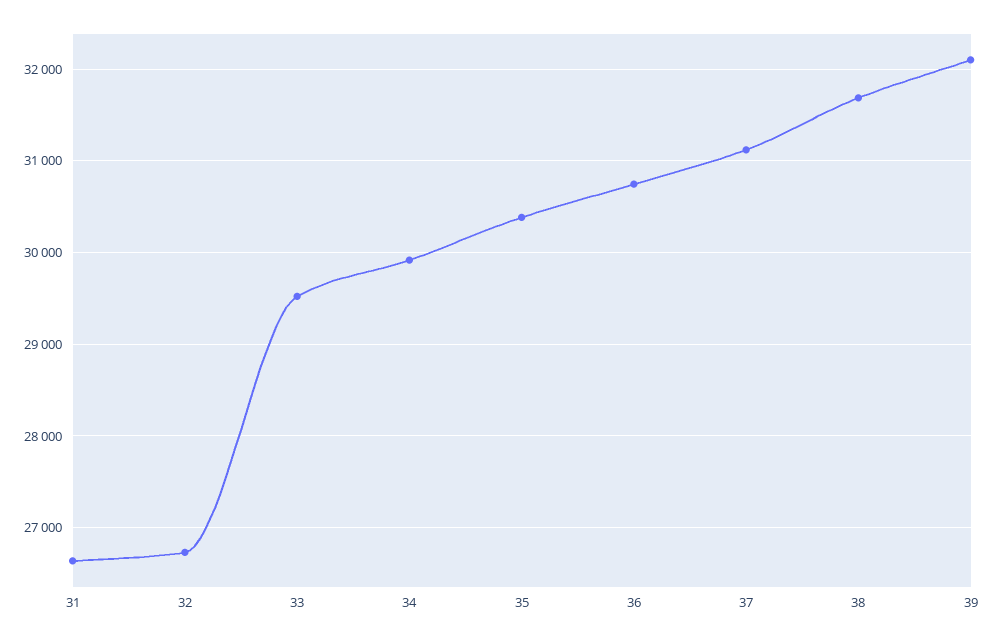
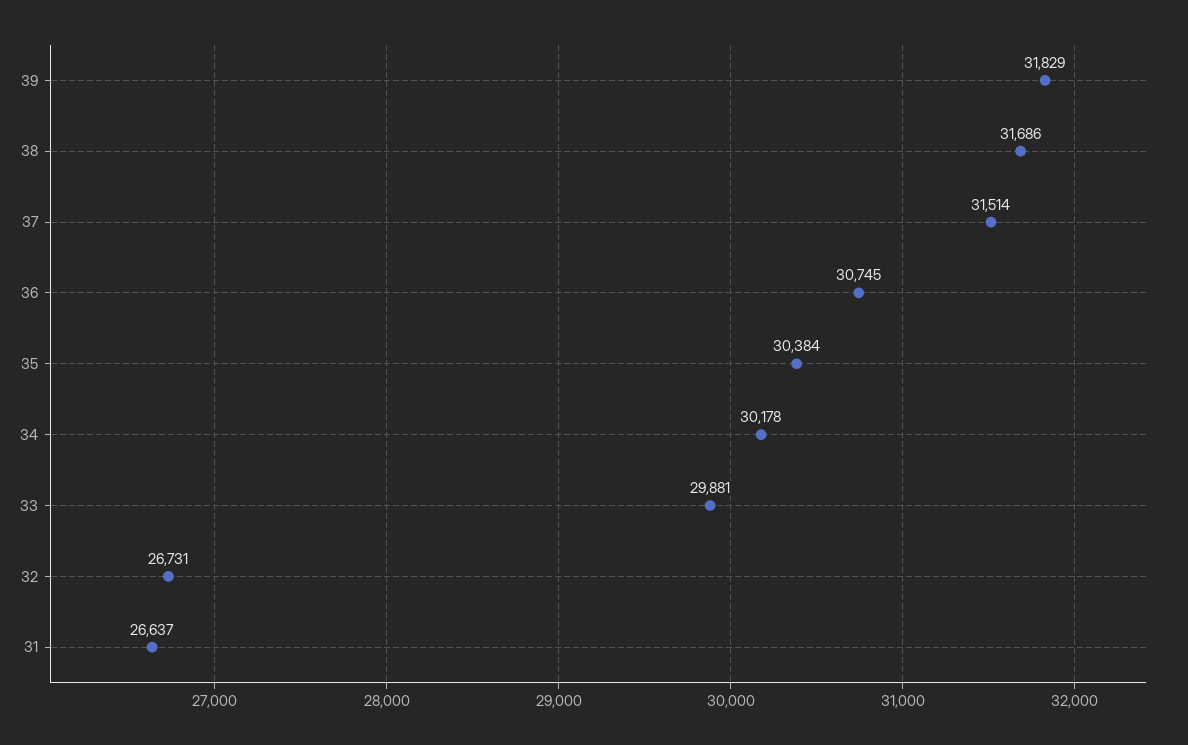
  {
    "31": 26637,
    "32": 26731,
-   "33": 29500,
+   "33": 29881,
-   "34": 29900,
+   "34": 30178,
    "35": 30384,
    "36": 30745,
-   "37": 31100,
+   "37": 31514,
    "38": 31686,
-   "39": 32100
+   "39": 31829
  }

